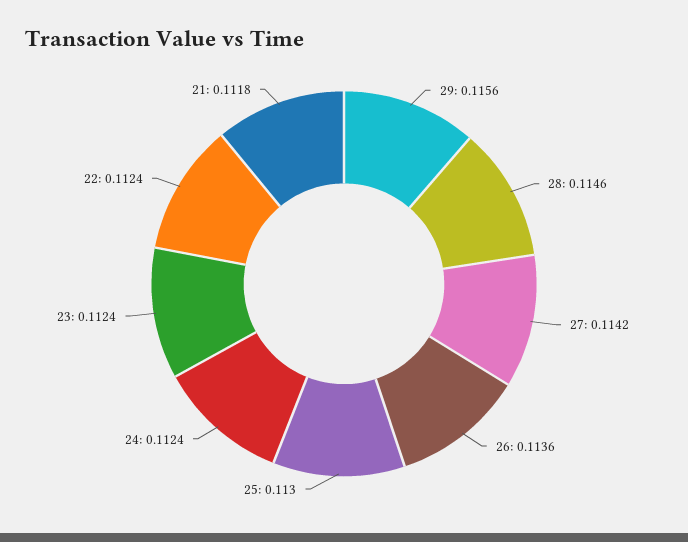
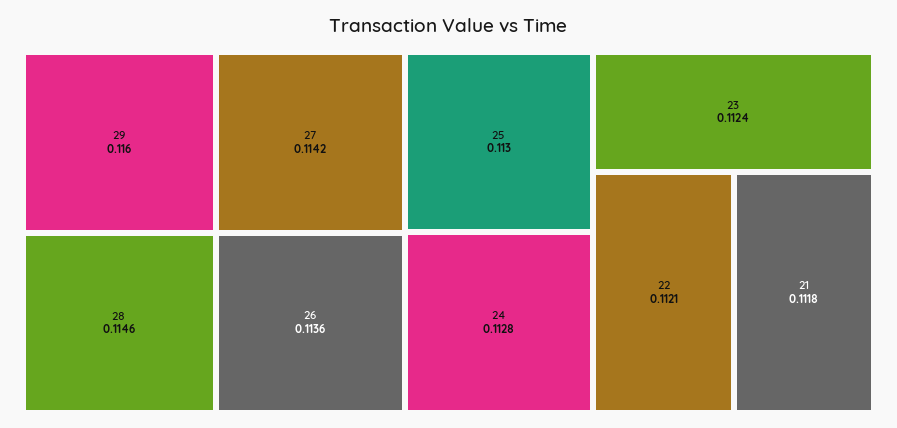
  {
-   "29": 0.1156,
+   "29": 0.116,
    "28": 0.1146,
    "27": 0.1142,
    "26": 0.1136,
    "25": 0.113,
-   "24": 0.1124,
+   "24": 0.1128,
    "23": 0.1124,
-   "22": 0.1124,
+   "22": 0.1121,
    "21": 0.1118
  }

